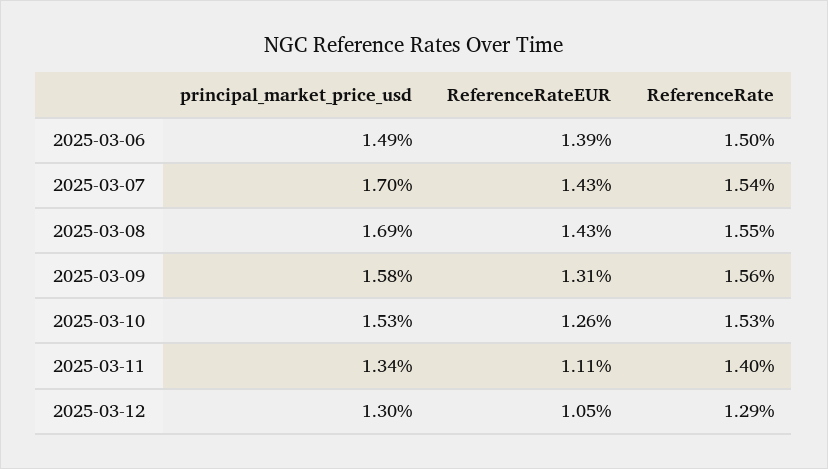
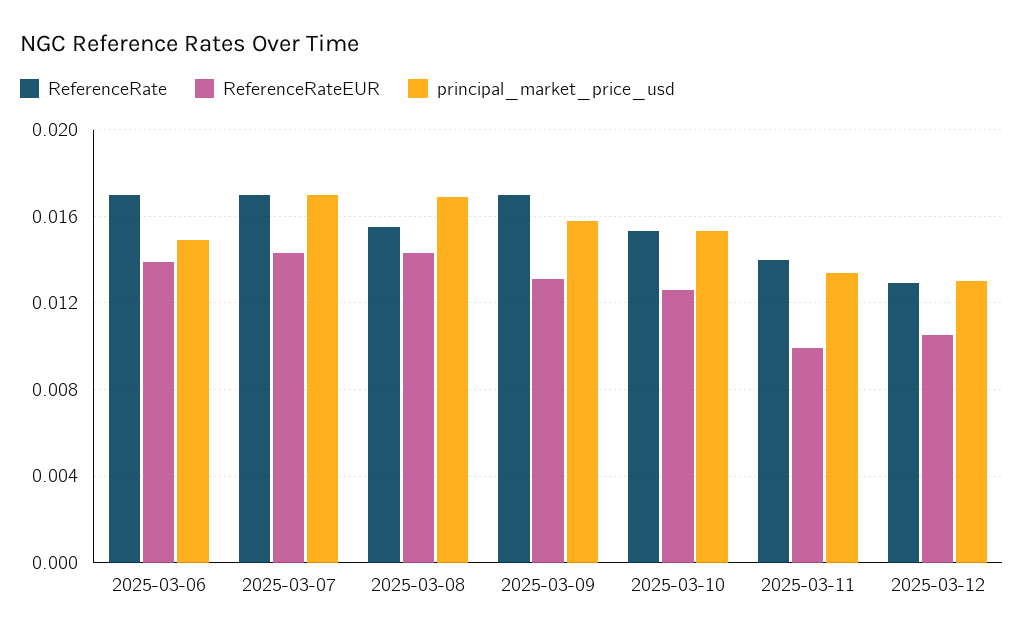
  {
    "principal_market_price_usd": {
      "2025-03-06": 0.0149,
      "2025-03-07": 0.017,
      "2025-03-08": 0.0169,
      "2025-03-09": 0.0158,
      "2025-03-10": 0.0153,
      "2025-03-11": 0.0134,
      "2025-03-12": 0.013
    },
    "ReferenceRateEUR": {
      "2025-03-06": 0.0139,
      "2025-03-07": 0.0143,
      "2025-03-08": 0.0143,
      "2025-03-09": 0.0131,
      "2025-03-10": 0.0126,
-     "2025-03-11": 0.0111,
+     "2025-03-11": 0.01,
      "2025-03-12": 0.0105
    },
    "ReferenceRate": {
-     "2025-03-06": 0.015,
+     "2025-03-06": 0.017,
-     "2025-03-07": 0.0154,
+     "2025-03-07": 0.017,
      "2025-03-08": 0.0155,
-     "2025-03-09": 0.0156,
+     "2025-03-09": 0.017,
      "2025-03-10": 0.0153,
      "2025-03-11": 0.014,
      "2025-03-12": 0.0129
    }
  }

